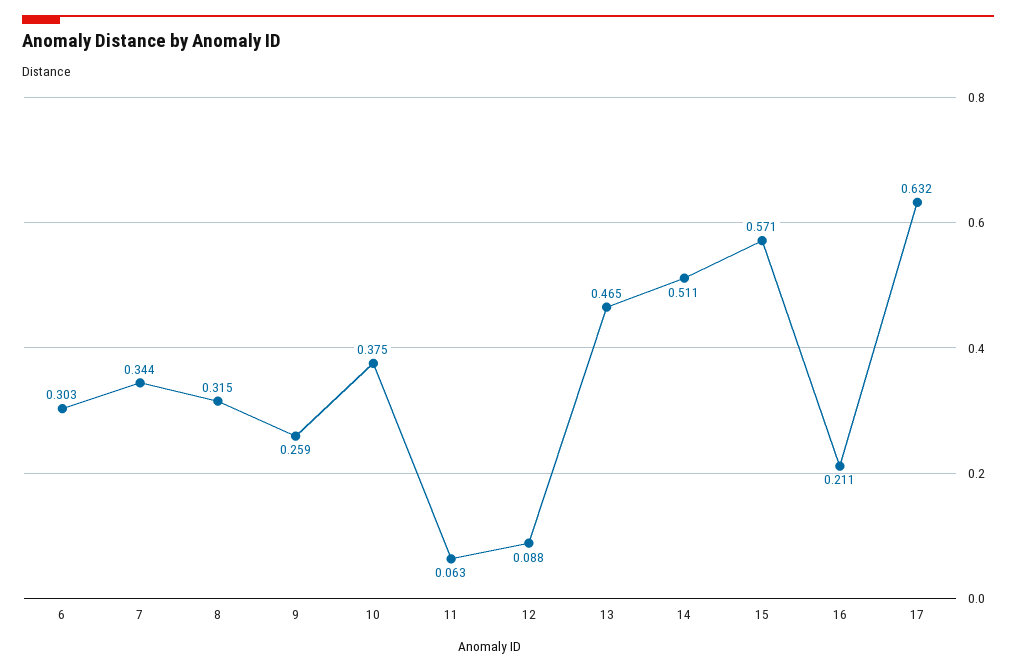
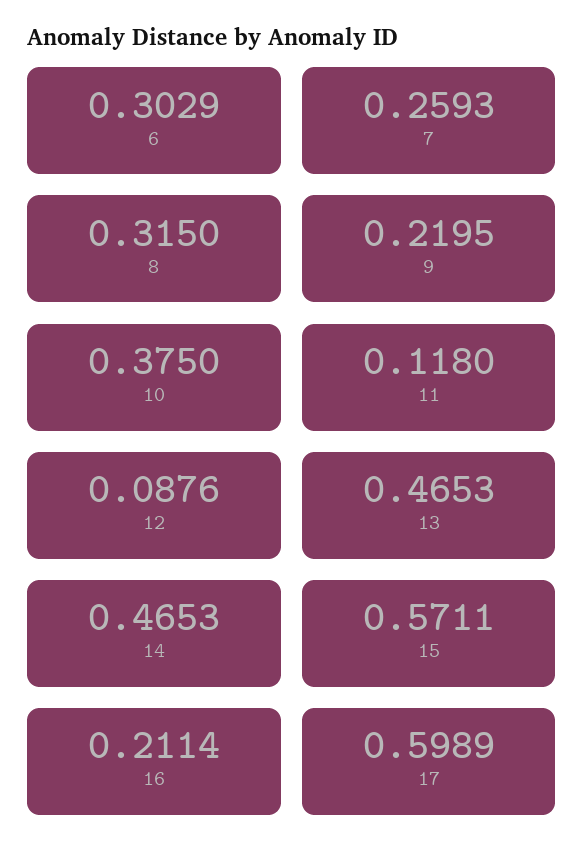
  {
    "6": 0.3029,
-   "7": 0.344,
+   "7": 0.2593,
    "8": 0.315,
-   "9": 0.259,
+   "9": 0.2195,
    "10": 0.375,
-   "11": 0.063,
+   "11": 0.118,
    "12": 0.0876,
    "13": 0.4653,
-   "14": 0.511,
+   "14": 0.4653,
    "15": 0.5711,
    "16": 0.2114,
-   "17": 0.632
+   "17": 0.5989
  }

